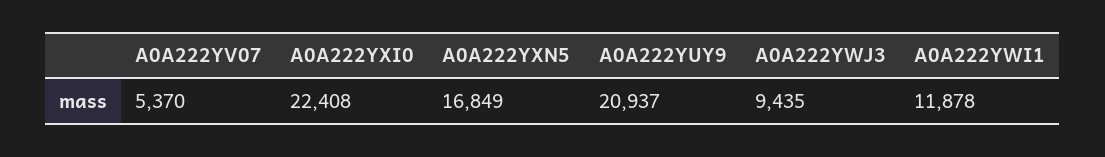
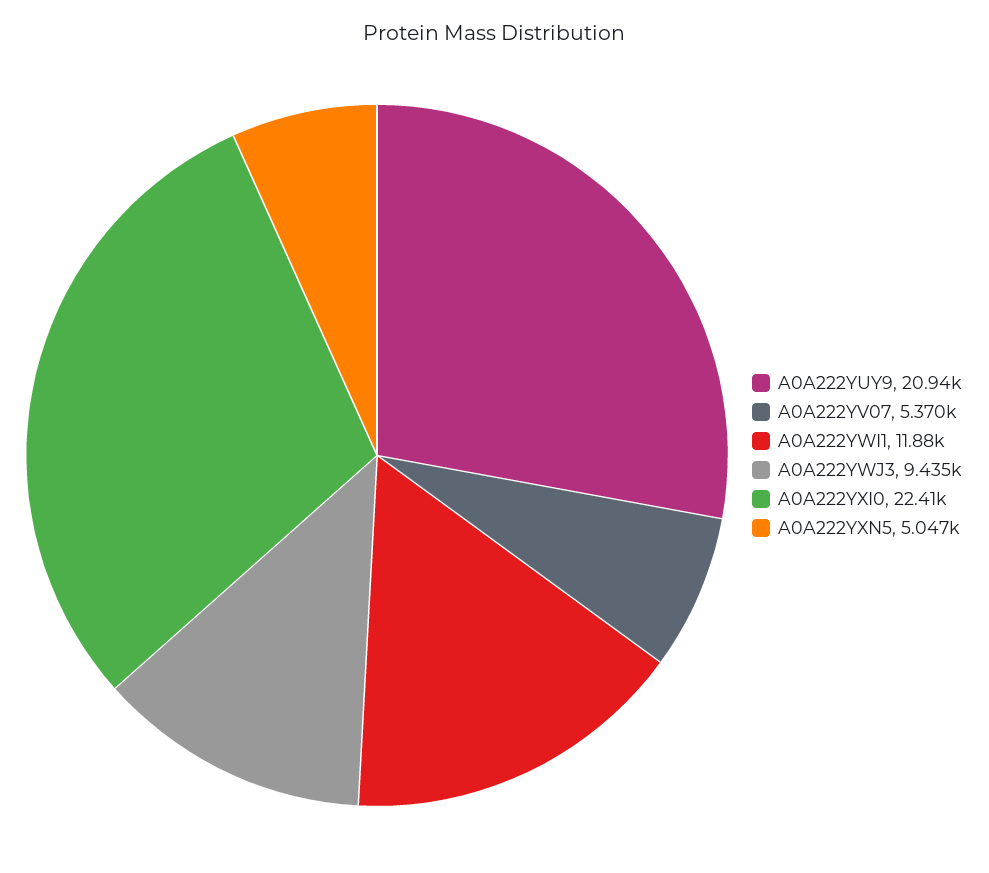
  {
    "A0A222YV07": 5370,
    "A0A222YXI0": 22408,
-   "A0A222YXN5": 16849,
+   "A0A222YXN5": 5047,
    "A0A222YUY9": 20937,
    "A0A222YWJ3": 9435,
    "A0A222YWI1": 11878
  }

